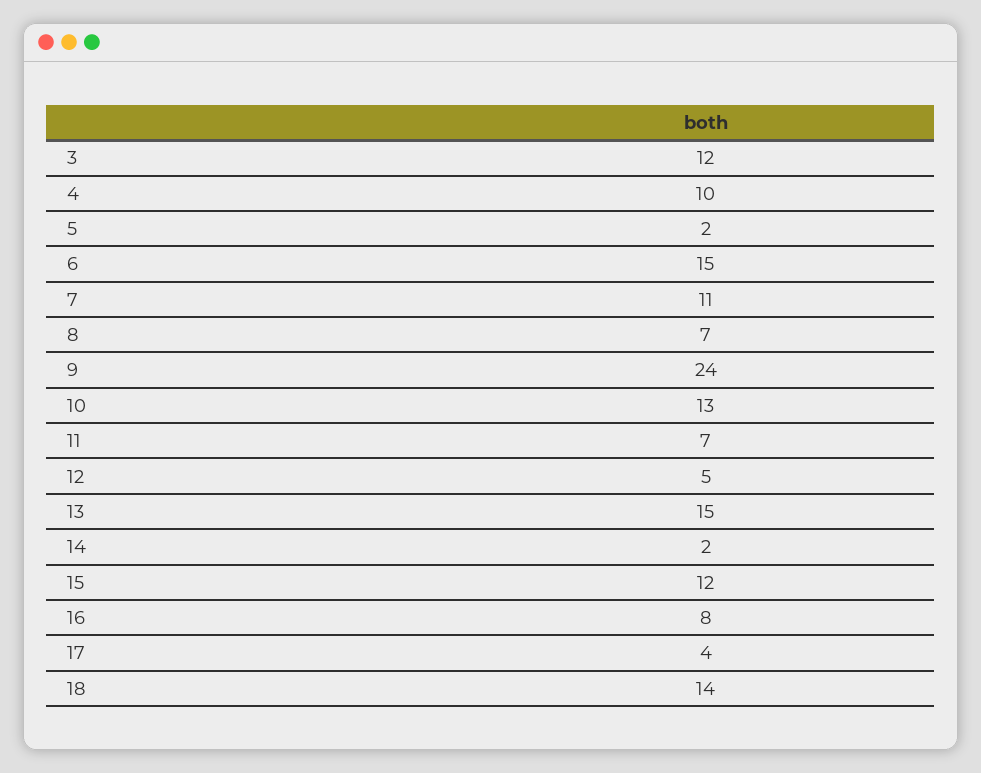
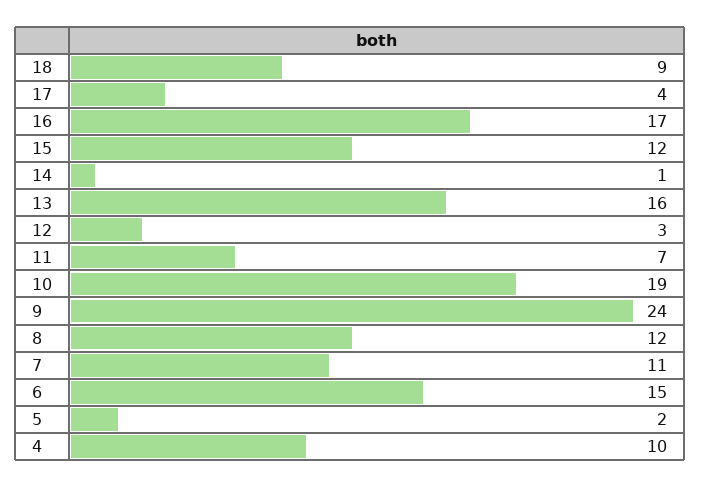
  {
-   "3": 12,
    "4": 10,
    "5": 2,
    "6": 15,
    "7": 11,
-   "8": 7,
+   "8": 12,
    "9": 24,
-   "10": 13,
+   "10": 19,
    "11": 7,
-   "12": 5,
+   "12": 3,
-   "13": 15,
+   "13": 16,
-   "14": 2,
+   "14": 1,
    "15": 12,
-   "16": 8,
+   "16": 17,
    "17": 4,
-   "18": 14
+   "18": 9
  }

